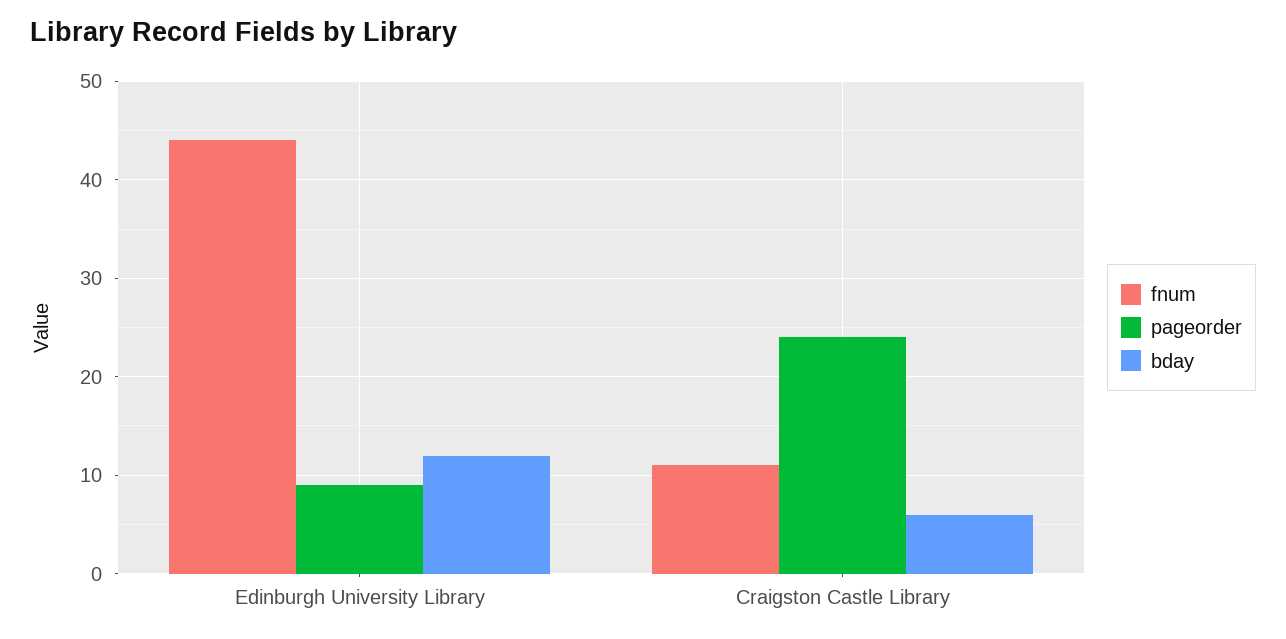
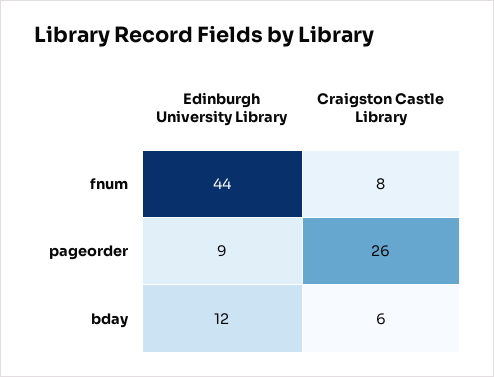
  {
    "fnum": {
      "Edinburgh University Library": 44,
-     "Craigston Castle Library": 11
+     "Craigston Castle Library": 8
    },
    "pageorder": {
      "Edinburgh University Library": 9,
-     "Craigston Castle Library": 24
+     "Craigston Castle Library": 26
    },
    "bday": {
      "Edinburgh University Library": 12,
      "Craigston Castle Library": 6
    }
  }

